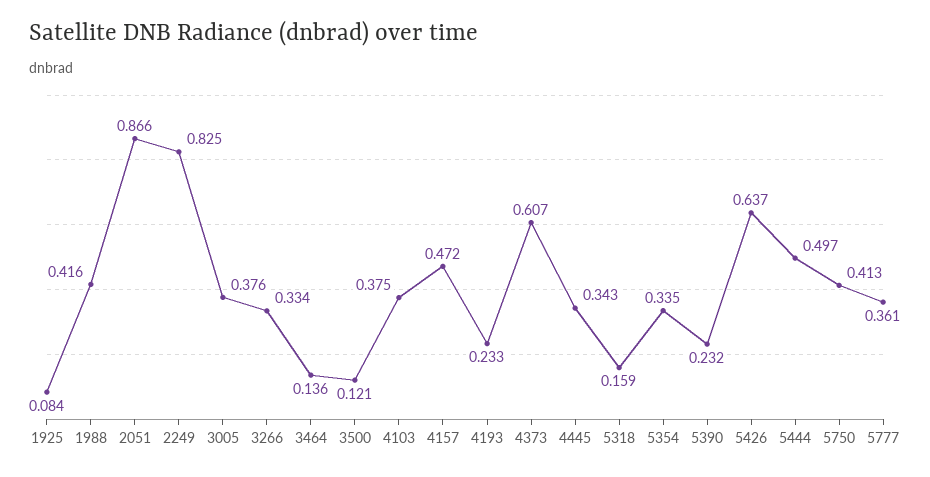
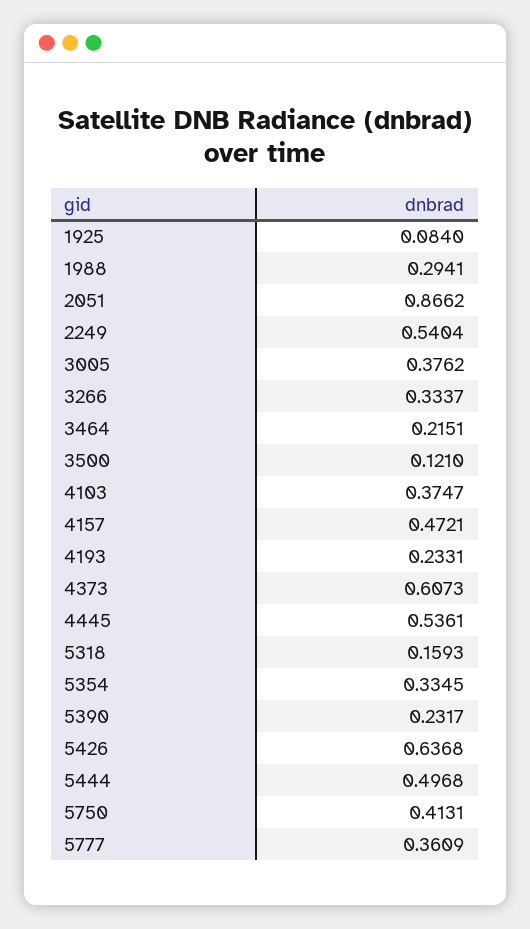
  {
    "1925": 0.084,
-   "1988": 0.416,
+   "1988": 0.2941,
    "2051": 0.8662,
-   "2249": 0.825,
+   "2249": 0.5404,
    "3005": 0.3762,
    "3266": 0.3337,
-   "3464": 0.136,
+   "3464": 0.2151,
    "3500": 0.121,
    "4103": 0.3747,
    "4157": 0.4721,
    "4193": 0.2331,
    "4373": 0.6073,
-   "4445": 0.343,
+   "4445": 0.5361,
    "5318": 0.1593,
    "5354": 0.3345,
    "5390": 0.2317,
    "5426": 0.6368,
    "5444": 0.4968,
    "5750": 0.4131,
    "5777": 0.3609
  }

